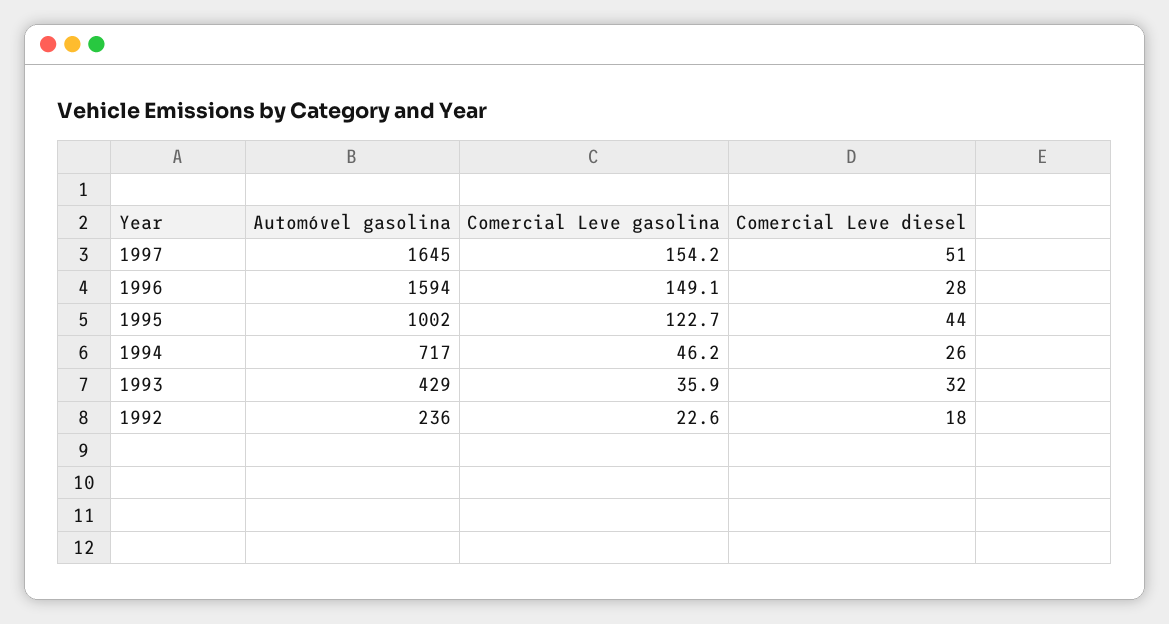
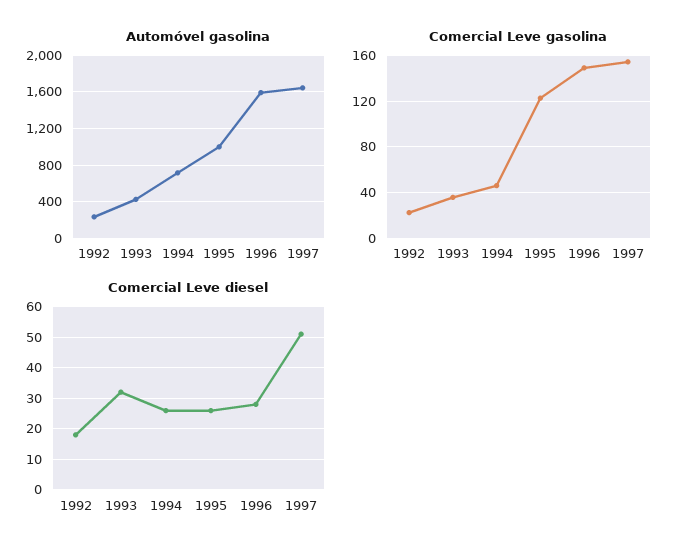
  {
    "Automóvel gasolina": {
      "1997": 1645,
      "1996": 1594,
      "1995": 1002,
      "1994": 717,
      "1993": 429,
      "1992": 236
    },
    "Comercial Leve gasolina": {
      "1997": 154.2,
      "1996": 149.1,
      "1995": 122.7,
      "1994": 46.2,
      "1993": 35.9,
      "1992": 22.6
    },
    "Comercial Leve diesel": {
      "1997": 51,
      "1996": 28,
-     "1995": 44,
+     "1995": 25,
      "1994": 26,
      "1993": 32,
      "1992": 18
    }
  }

